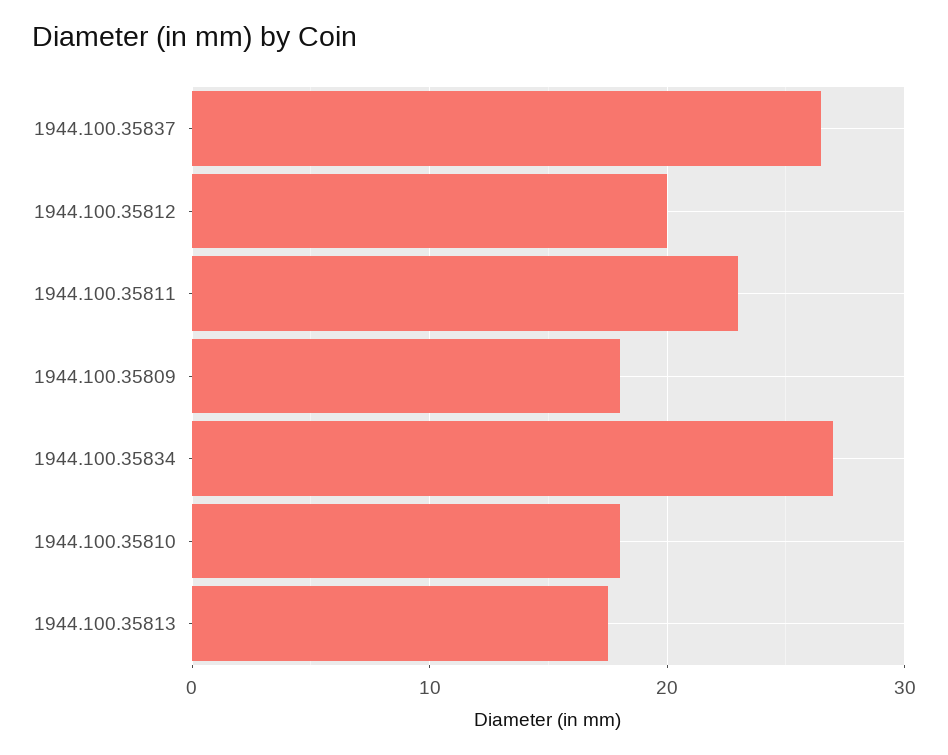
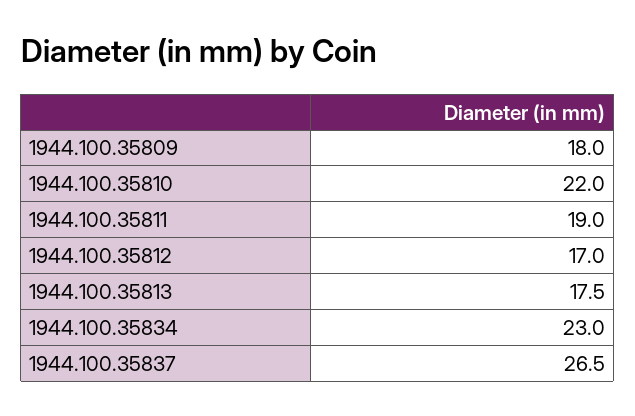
  {
    "1944.100.35837": 26.5,
-   "1944.100.35812": 20,
+   "1944.100.35812": 17,
-   "1944.100.35811": 23,
+   "1944.100.35811": 19,
    "1944.100.35809": 18,
-   "1944.100.35834": 27,
+   "1944.100.35834": 23,
-   "1944.100.35810": 18,
+   "1944.100.35810": 22,
    "1944.100.35813": 17.5
  }

